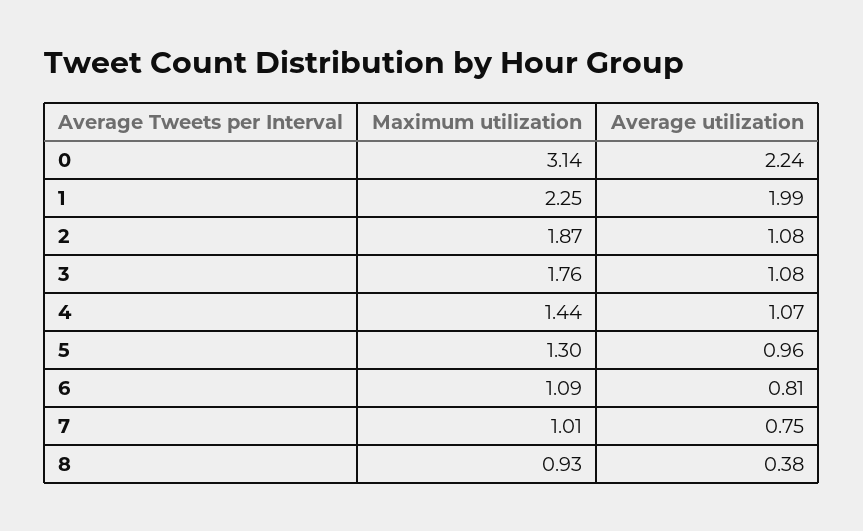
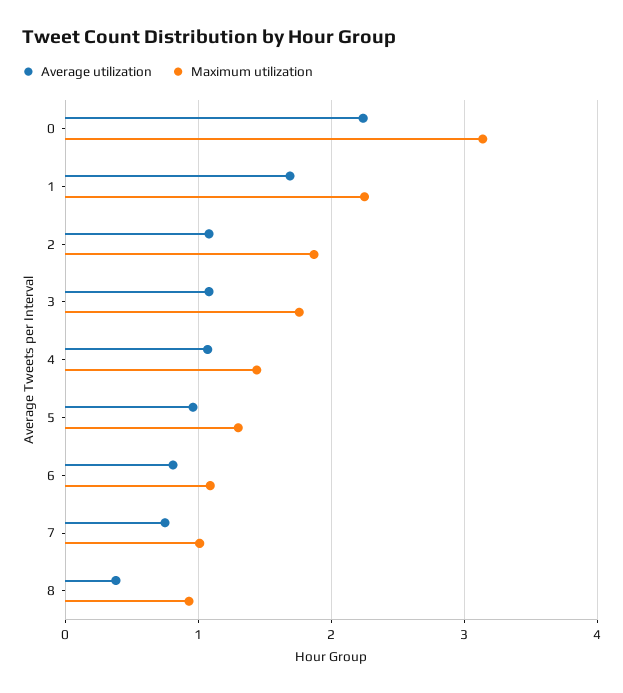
  {
    "Maximum utilization": {
      "0": 3.14,
      "1": 2.25,
      "2": 1.87,
      "3": 1.76,
      "4": 1.44,
      "5": 1.3,
      "6": 1.09,
      "7": 1.01,
      "8": 0.93
    },
    "Average utilization": {
      "0": 2.24,
-     "1": 1.99,
+     "1": 1.7,
      "2": 1.08,
      "3": 1.08,
      "4": 1.07,
      "5": 0.96,
      "6": 0.81,
      "7": 0.75,
      "8": 0.38
    }
  }

